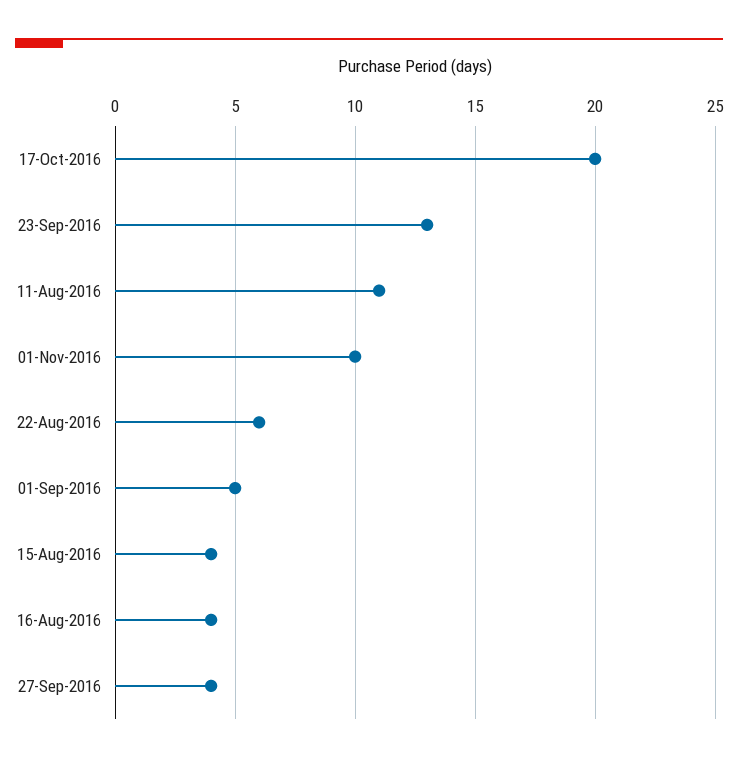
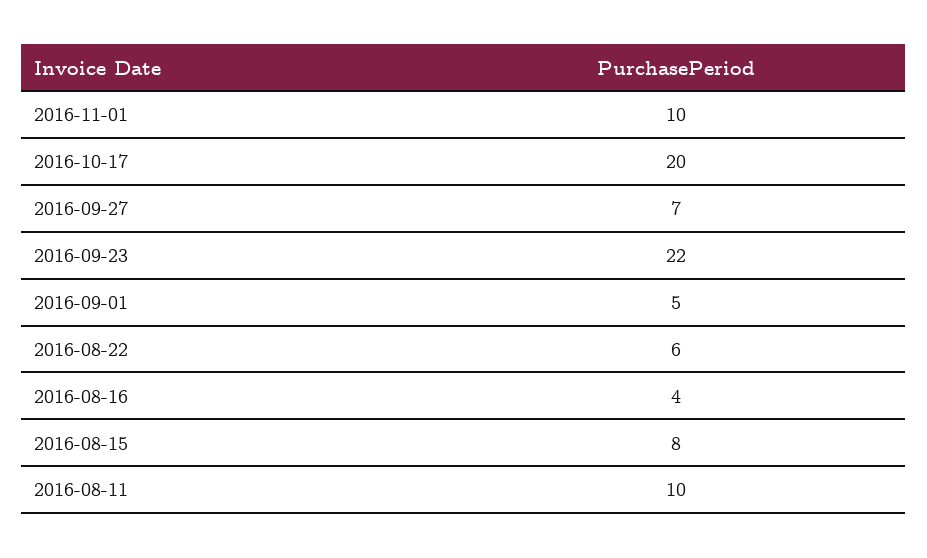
  {
    "17-Oct-2016": 20,
-   "23-Sep-2016": 13,
+   "23-Sep-2016": 22,
-   "11-Aug-2016": 11,
+   "11-Aug-2016": 10,
    "01-Nov-2016": 10,
    "22-Aug-2016": 6,
    "01-Sep-2016": 5,
-   "15-Aug-2016": 4,
+   "15-Aug-2016": 8,
    "16-Aug-2016": 4,
-   "27-Sep-2016": 4
+   "27-Sep-2016": 7
  }

